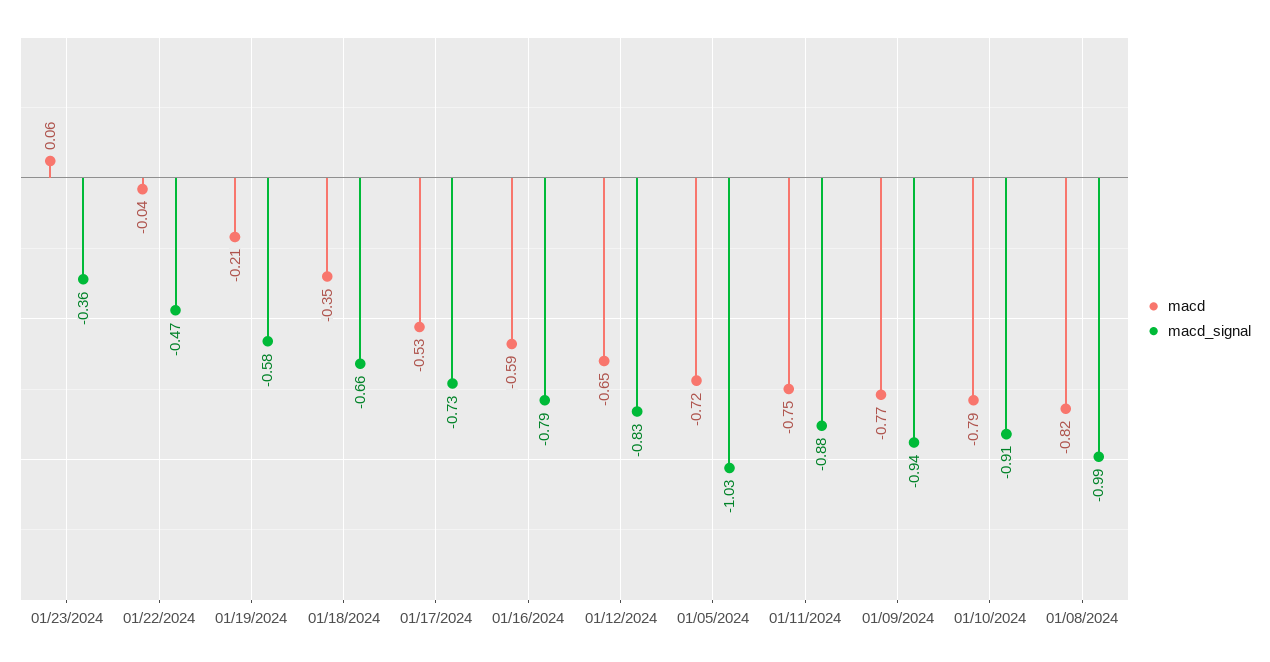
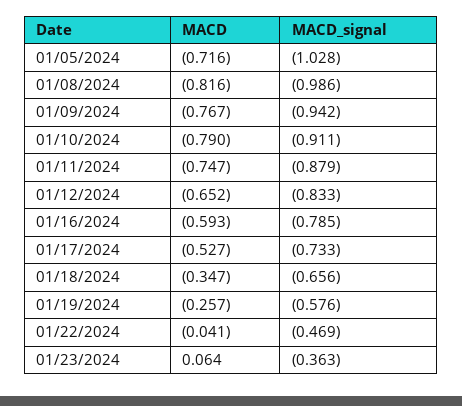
  {
    "macd": {
      "01/23/2024": 0.064,
      "01/22/2024": -0.041,
-     "01/19/2024": -0.21,
+     "01/19/2024": -0.257,
      "01/18/2024": -0.347,
      "01/17/2024": -0.527,
      "01/16/2024": -0.593,
      "01/12/2024": -0.652,
      "01/05/2024": -0.716,
      "01/11/2024": -0.747,
      "01/09/2024": -0.767,
      "01/10/2024": -0.79,
      "01/08/2024": -0.816
    },
    "macd_signal": {
      "01/23/2024": -0.363,
      "01/22/2024": -0.469,
      "01/19/2024": -0.576,
      "01/18/2024": -0.656,
      "01/17/2024": -0.733,
      "01/16/2024": -0.785,
      "01/12/2024": -0.833,
      "01/05/2024": -1.028,
      "01/11/2024": -0.879,
      "01/09/2024": -0.942,
      "01/10/2024": -0.911,
      "01/08/2024": -0.986
    }
  }

